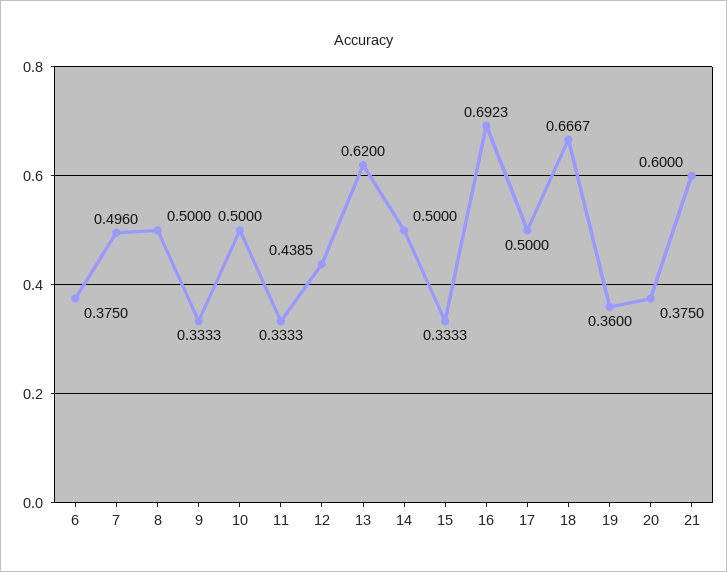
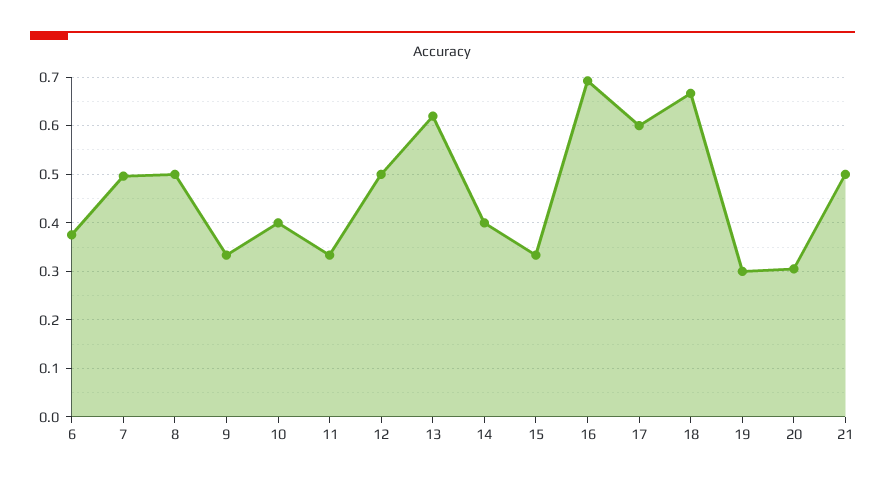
  {
    "6": 0.375,
    "7": 0.496,
    "8": 0.5,
    "9": 0.3333,
-   "10": 0.5,
+   "10": 0.4,
    "11": 0.3333,
-   "12": 0.4385,
+   "12": 0.5,
    "13": 0.62,
-   "14": 0.5,
+   "14": 0.4,
    "15": 0.3333,
    "16": 0.6923,
-   "17": 0.5,
+   "17": 0.6,
    "18": 0.6667,
-   "19": 0.36,
+   "19": 0.3,
-   "20": 0.375,
+   "20": 0.3,
-   "21": 0.6
+   "21": 0.5
  }

